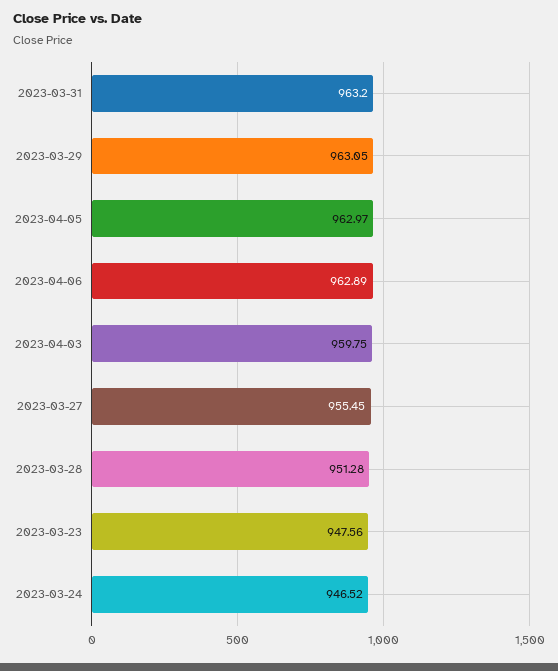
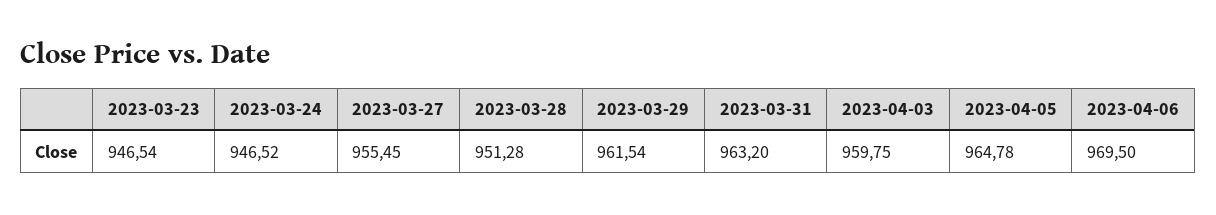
  {
    "2023-03-31": 963.2,
-   "2023-03-29": 963.05,
+   "2023-03-29": 961.54,
-   "2023-04-05": 962.97,
+   "2023-04-05": 964.78,
-   "2023-04-06": 962.89,
+   "2023-04-06": 969.5,
    "2023-04-03": 959.75,
    "2023-03-27": 955.45,
    "2023-03-28": 951.28,
-   "2023-03-23": 947.56,
+   "2023-03-23": 946.54,
    "2023-03-24": 946.52
  }

